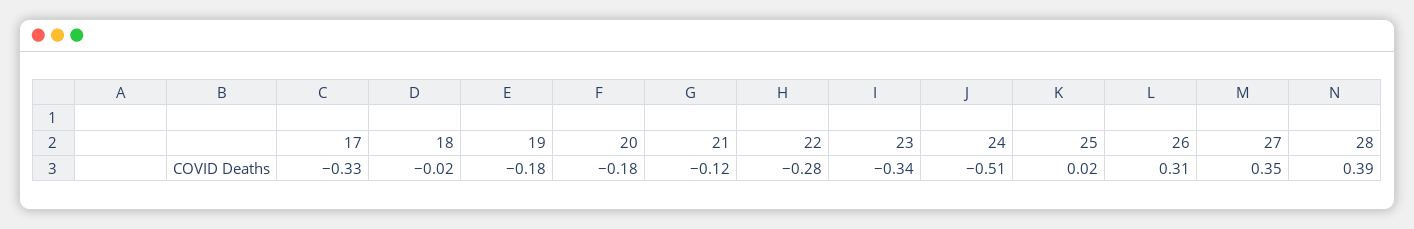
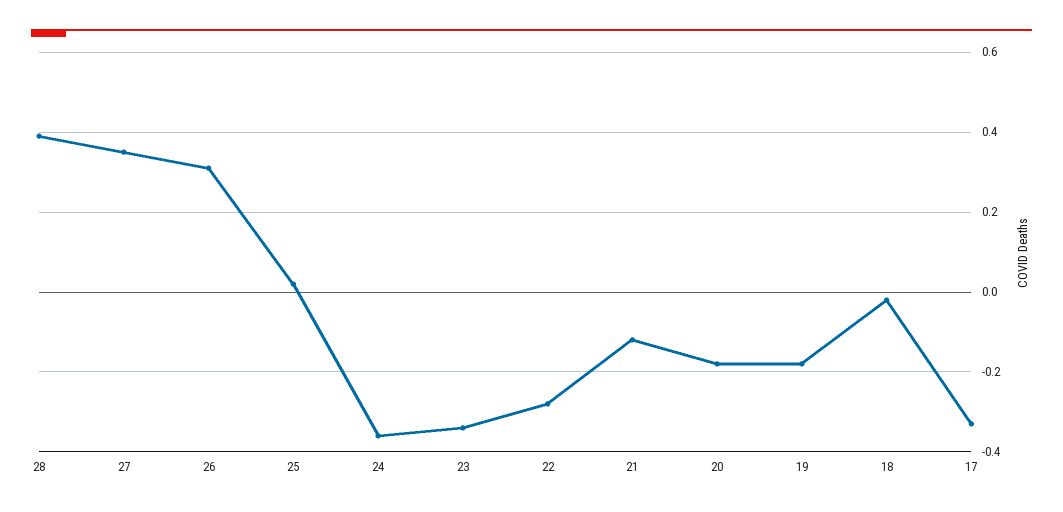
  {
    "17": -0.33,
    "18": -0.02,
    "19": -0.18,
    "20": -0.18,
    "21": -0.12,
    "22": -0.28,
    "23": -0.34,
-   "24": -0.51,
+   "24": -0.35,
    "25": 0.02,
    "26": 0.31,
    "27": 0.35,
    "28": 0.39
  }

